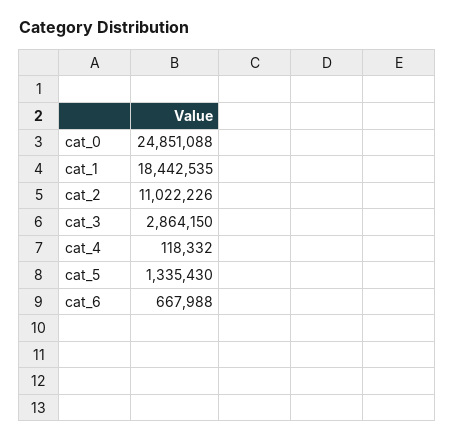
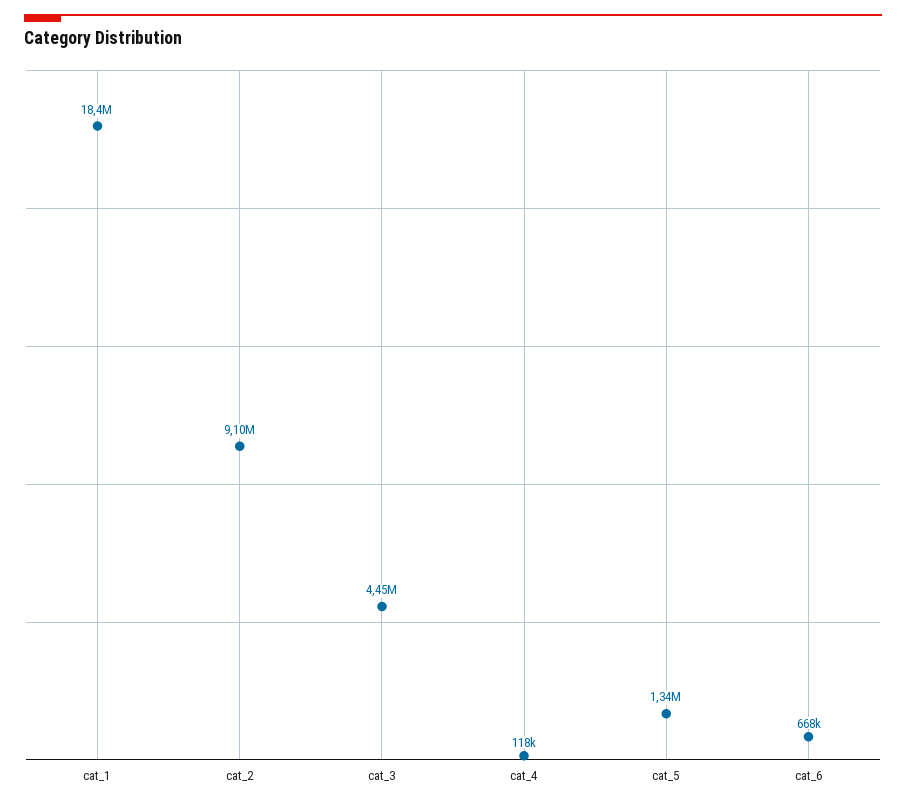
  {
-   "cat_0": 24851088,
    "cat_1": 18442535,
-   "cat_2": 11022226,
+   "cat_2": 9100000,
-   "cat_3": 2864150,
+   "cat_3": 4450000,
    "cat_4": 118332,
    "cat_5": 1335430,
    "cat_6": 667988
  }

